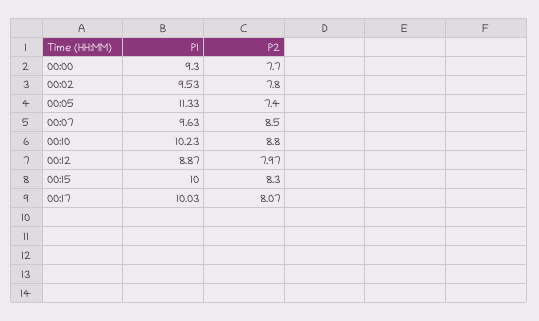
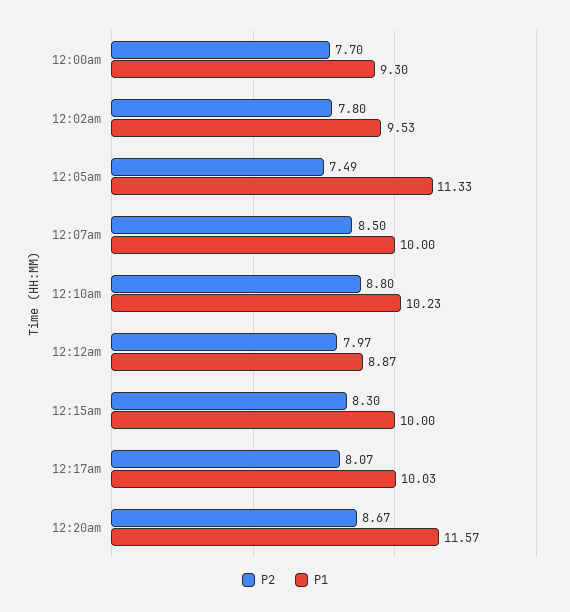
  {
    "P1": {
      "00:00": 9.3,
      "00:02": 9.53,
      "00:05": 11.33,
-     "00:07": 9.63,
+     "00:07": 10,
      "00:10": 10.23,
      "00:12": 8.87,
      "00:15": 10,
-     "00:17": 10.03
+     "00:17": 10.03,
+     "12:20am": 11.57
    },
    "P2": {
      "00:00": 7.7,
      "00:02": 7.8,
-     "00:05": 7.4,
+     "00:05": 7.49,
      "00:07": 8.5,
      "00:10": 8.8,
      "00:12": 7.97,
      "00:15": 8.3,
-     "00:17": 8.07
+     "00:17": 8.07,
+     "12:20am": 8.67
    }
  }

